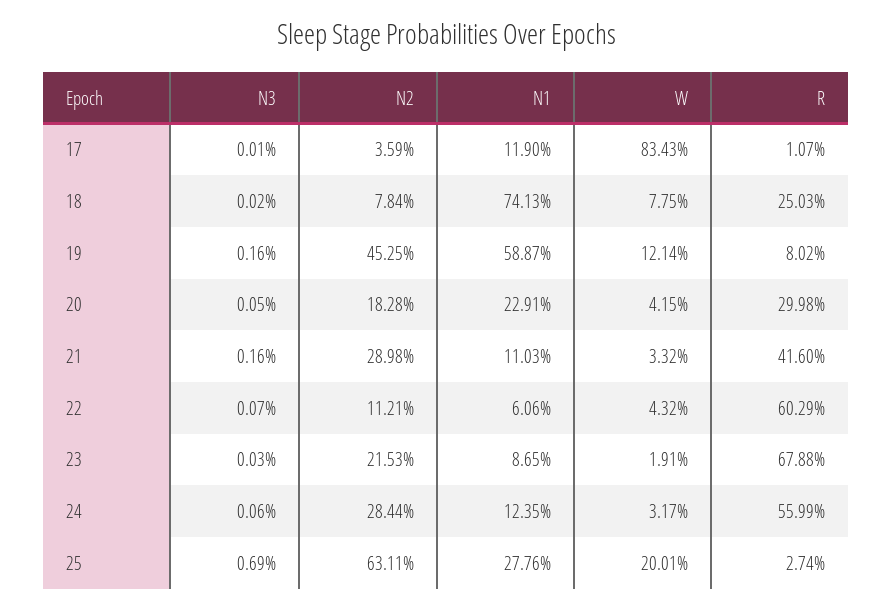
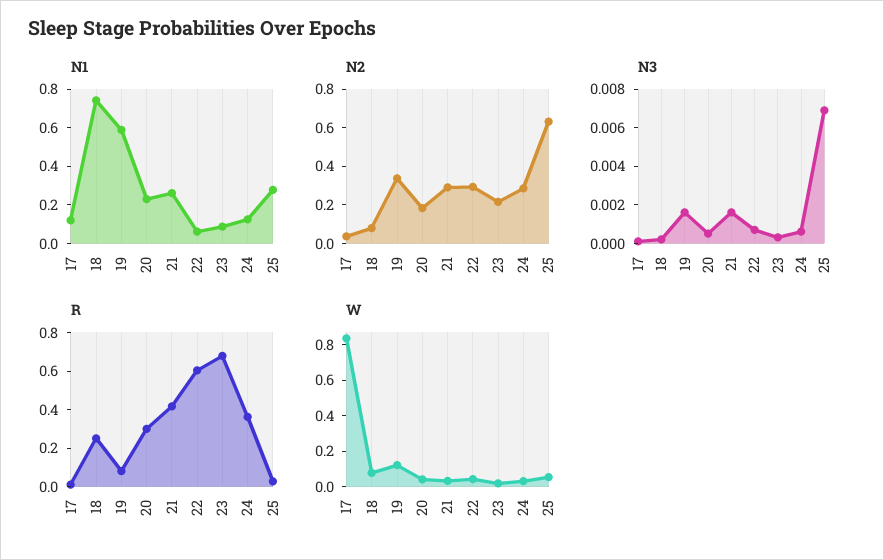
  {
    "N3": {
      "17": 0.0001,
      "18": 0.0002,
      "19": 0.0016,
      "20": 0.0005,
      "21": 0.0016,
      "22": 0.0007,
      "23": 0.0003,
      "24": 0.0006,
      "25": 0.0069
    },
    "N2": {
      "17": 0.0359,
      "18": 0.0784,
-     "19": 0.4525,
+     "19": 0.35,
      "20": 0.1828,
      "21": 0.2898,
-     "22": 0.1121,
+     "22": 0.3,
      "23": 0.2153,
      "24": 0.2844,
      "25": 0.6311
    },
    "N1": {
      "17": 0.119,
      "18": 0.7413,
      "19": 0.5887,
      "20": 0.2291,
-     "21": 0.1103,
+     "21": 0.25,
      "22": 0.0606,
      "23": 0.0865,
      "24": 0.1235,
      "25": 0.2776
    },
    "W": {
      "17": 0.8343,
      "18": 0.0775,
      "19": 0.1214,
      "20": 0.0415,
      "21": 0.0332,
      "22": 0.0432,
      "23": 0.0191,
      "24": 0.0317,
-     "25": 0.2001
+     "25": 0.05
    },
    "R": {
      "17": 0.0107,
      "18": 0.2503,
      "19": 0.0802,
      "20": 0.2998,
      "21": 0.416,
      "22": 0.6029,
      "23": 0.6788,
-     "24": 0.5599,
+     "24": 0.35,
      "25": 0.0274
    }
  }

